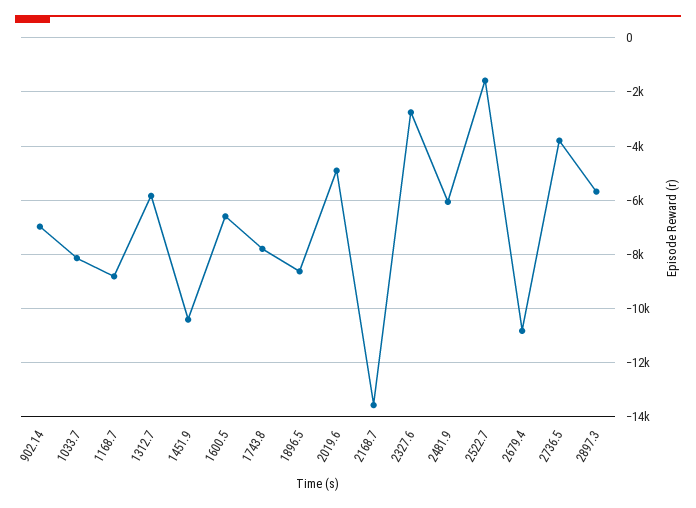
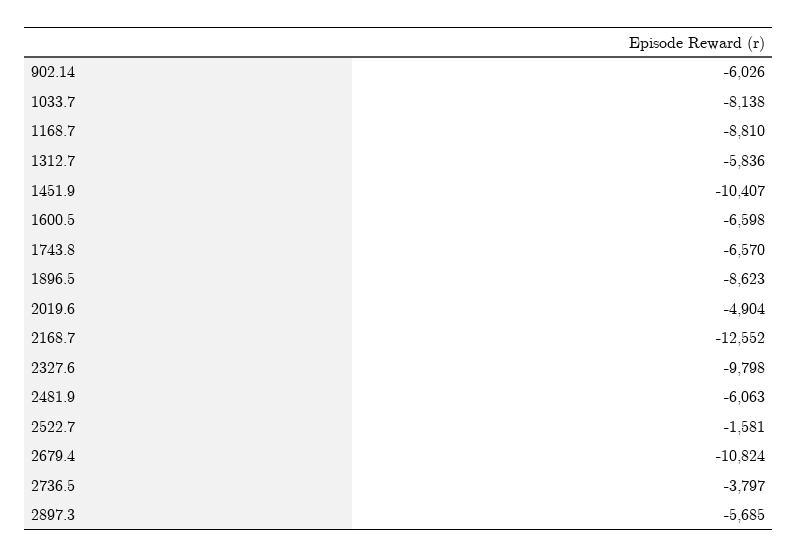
  {
-   "902.14": -7000,
+   "902.14": -6026,
    "1033.7": -8138,
    "1168.7": -8810,
    "1312.7": -5836,
    "1451.9": -10407,
    "1600.5": -6598,
-   "1743.8": -7750,
+   "1743.8": -6570,
    "1896.5": -8623,
    "2019.6": -4904,
-   "2168.7": -13500,
+   "2168.7": -12552,
-   "2327.6": -2750,
+   "2327.6": -9798,
    "2481.9": -6063,
    "2522.7": -1581,
    "2679.4": -10824,
    "2736.5": -3797,
    "2897.3": -5685
  }

